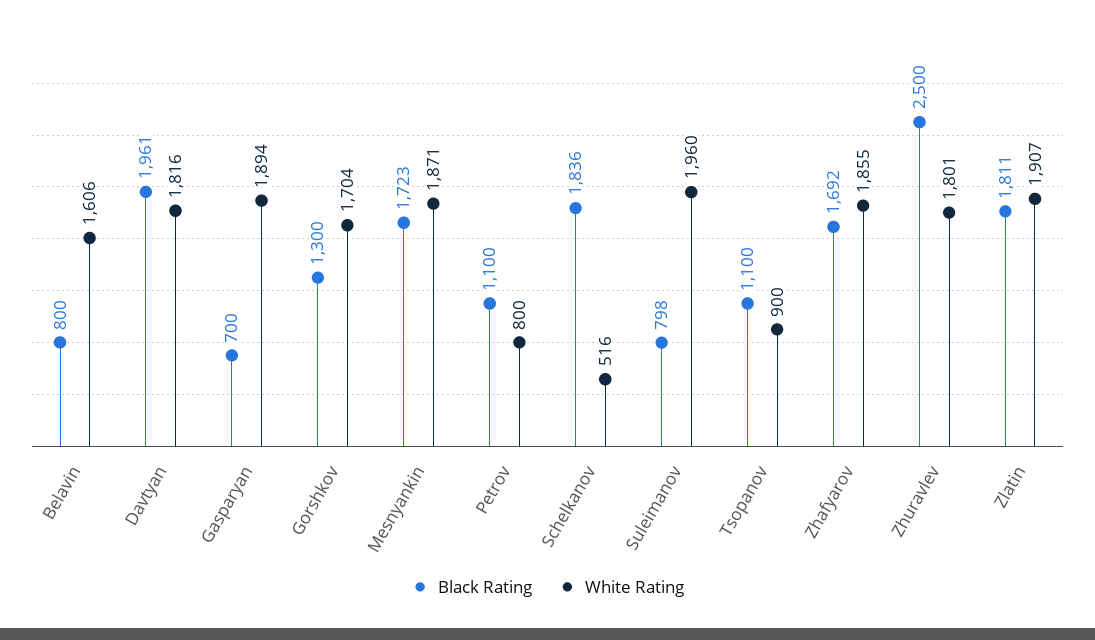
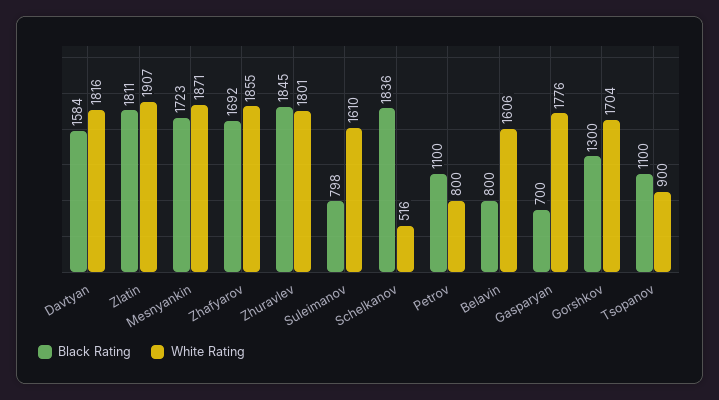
  {
    "Black Rating": {
      "Belavin": 800,
-     "Davtyan": 1961,
+     "Davtyan": 1584,
      "Gasparyan": 700,
      "Gorshkov": 1300,
      "Mesnyankin": 1723,
      "Petrov": 1100,
      "Schelkanov": 1836,
      "Suleimanov": 798,
      "Tsopanov": 1100,
      "Zhafyarov": 1692,
-     "Zhuravlev": 2500,
+     "Zhuravlev": 1845,
      "Zlatin": 1811
    },
    "White Rating": {
      "Belavin": 1606,
      "Davtyan": 1816,
-     "Gasparyan": 1894,
+     "Gasparyan": 1776,
      "Gorshkov": 1704,
      "Mesnyankin": 1871,
      "Petrov": 800,
      "Schelkanov": 516,
-     "Suleimanov": 1960,
+     "Suleimanov": 1610,
      "Tsopanov": 900,
      "Zhafyarov": 1855,
      "Zhuravlev": 1801,
      "Zlatin": 1907
    }
  }

